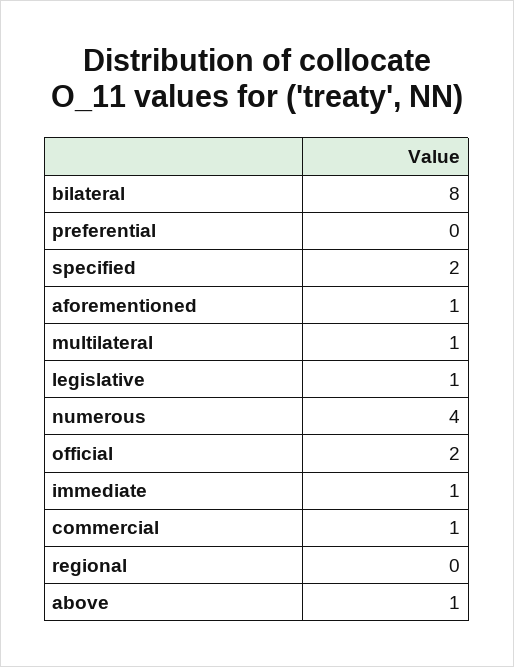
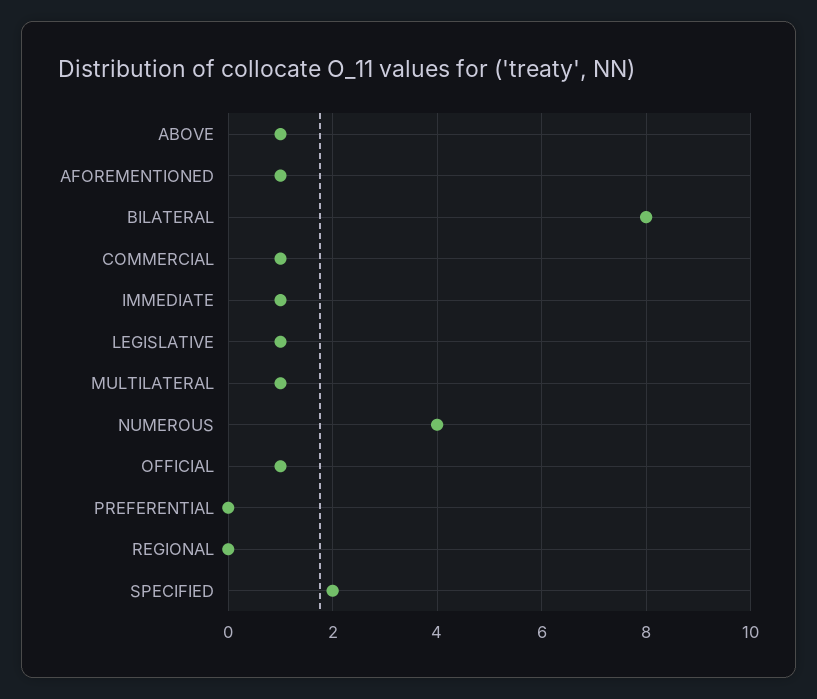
  {
    "bilateral": 8,
    "preferential": 0,
    "specified": 2,
    "aforementioned": 1,
    "multilateral": 1,
    "legislative": 1,
    "numerous": 4,
-   "official": 2,
+   "official": 1,
    "immediate": 1,
    "commercial": 1,
    "regional": 0,
    "above": 1
  }

